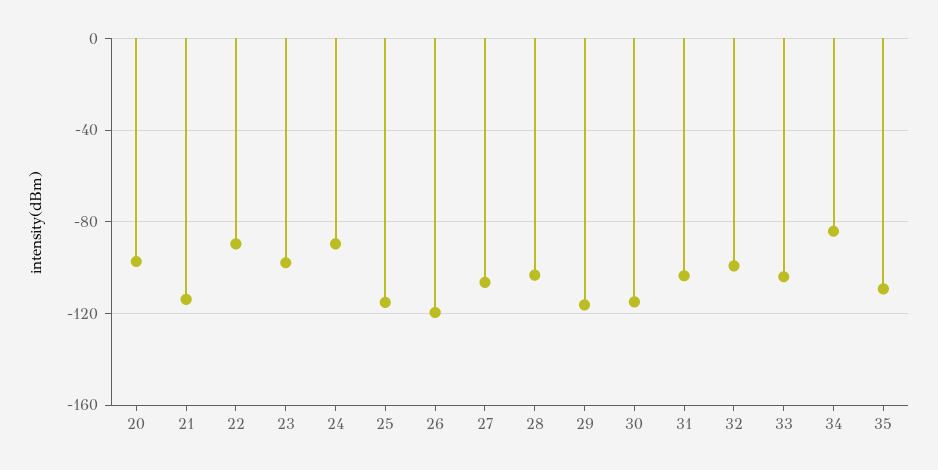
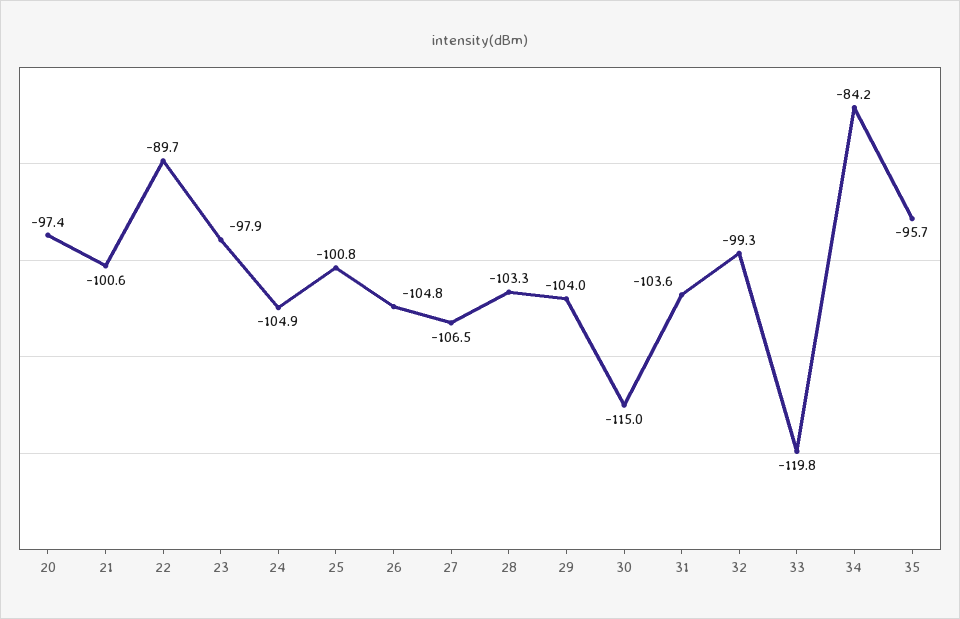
  {
    "20": -97.4,
-   "21": -115,
+   "21": -100.6,
    "22": -89.7,
    "23": -97.9,
-   "24": -90,
+   "24": -104.9,
-   "25": -115,
+   "25": -100.8,
-   "26": -120,
+   "26": -104.8,
    "27": -106.5,
    "28": -103.3,
-   "29": -115,
+   "29": -104,
    "30": -115,
    "31": -103.6,
    "32": -99.3,
-   "33": -105,
+   "33": -119.8,
    "34": -84.2,
-   "35": -110
+   "35": -95.7
  }

